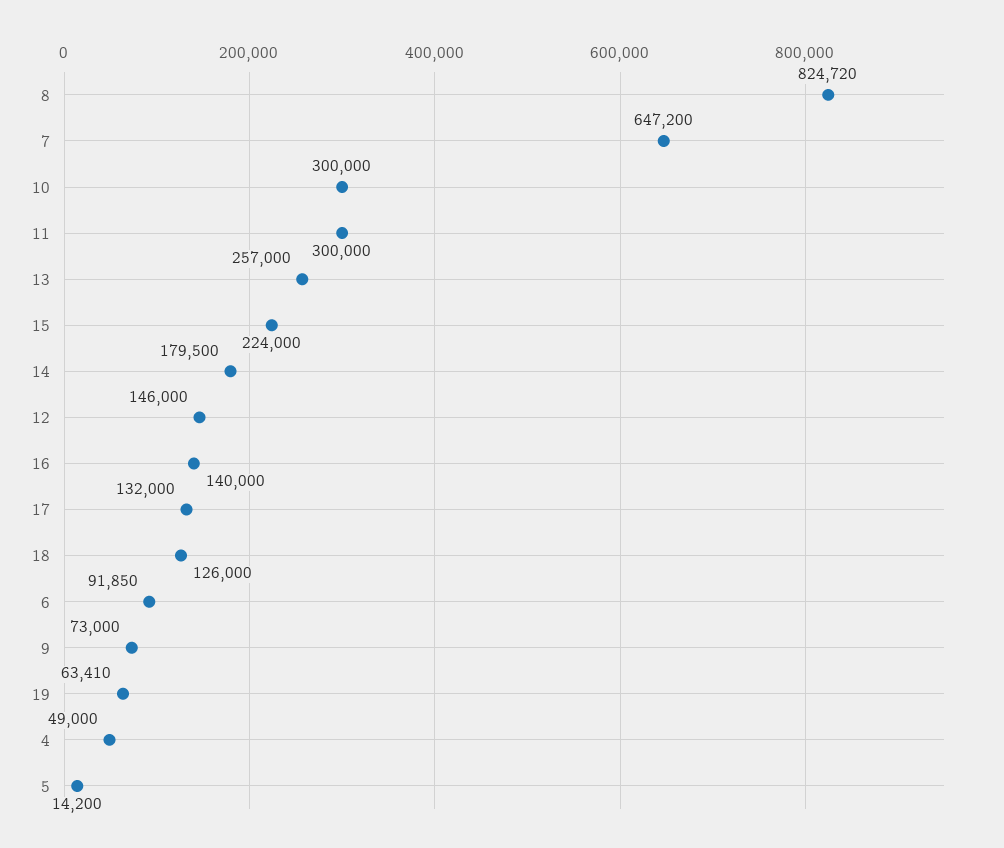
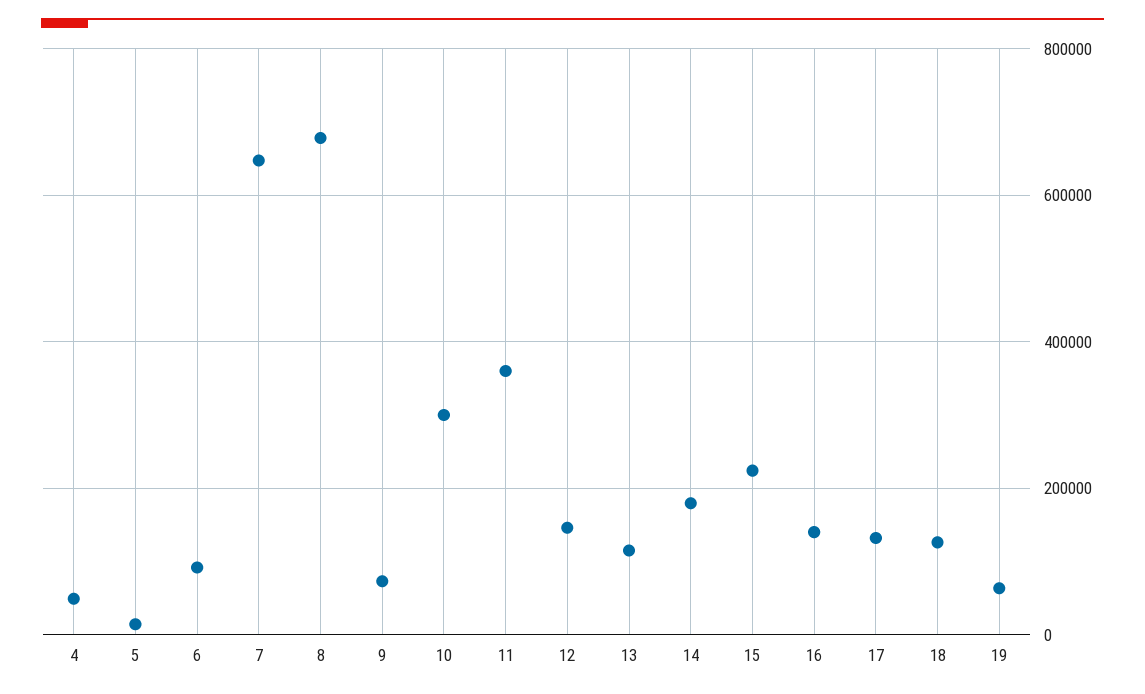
  {
-   "8": 824720,
+   "8": 680000,
    "7": 647200,
    "10": 300000,
-   "11": 300000,
+   "11": 360000,
-   "13": 257000,
+   "13": 120000,
    "15": 224000,
    "14": 179500,
    "12": 146000,
    "16": 140000,
    "17": 132000,
    "18": 126000,
    "6": 91850,
    "9": 73000,
    "19": 63410,
    "4": 49000,
    "5": 14200
  }

